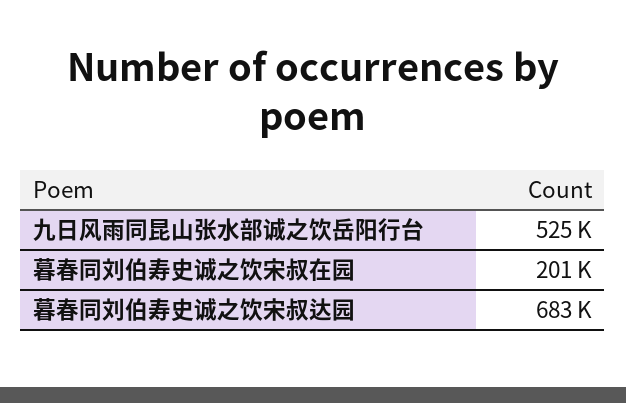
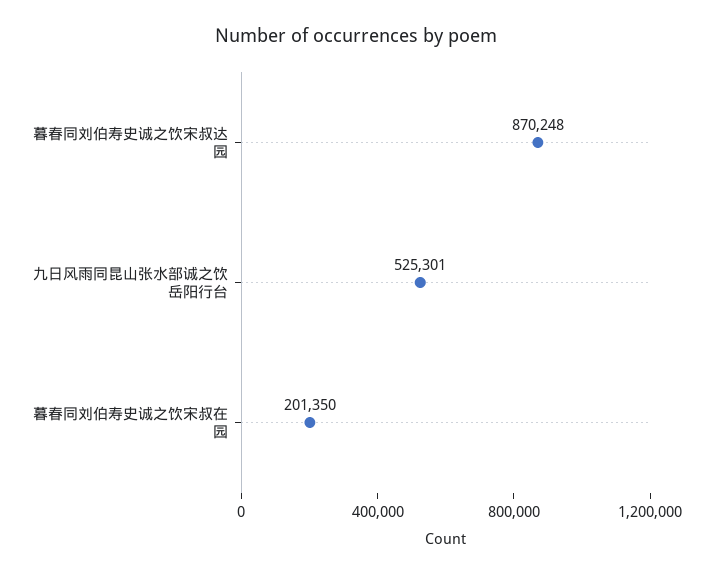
  {
    "九日风雨同昆山张水部诚之饮岳阳行台": 525301,
    "暮春同刘伯寿史诚之饮宋叔在园": 201350,
-   "暮春同刘伯寿史诚之饮宋叔达园": 683000
+   "暮春同刘伯寿史诚之饮宋叔达园": 870248
  }

